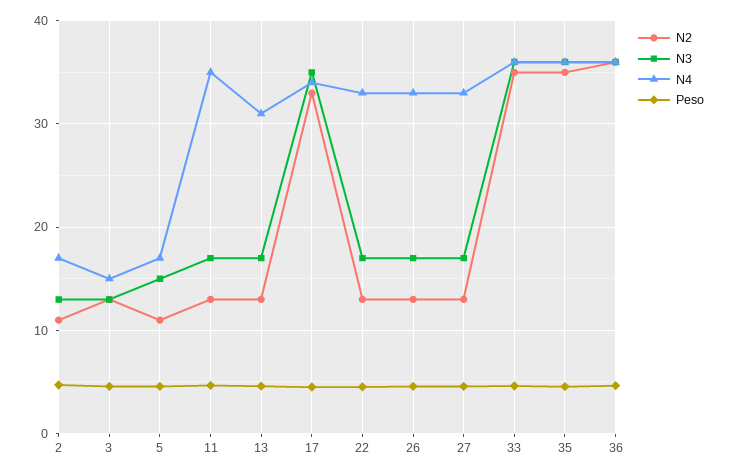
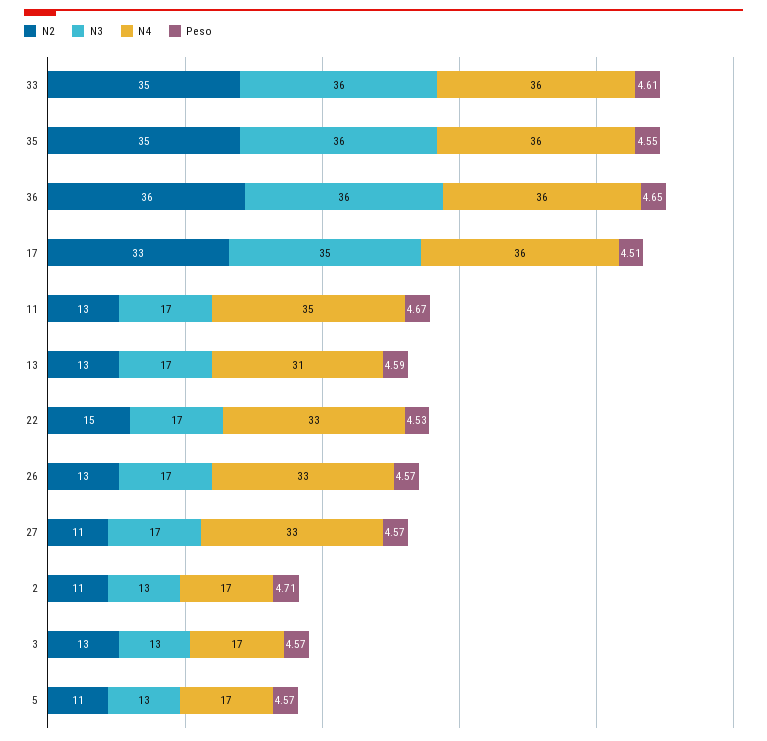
  {
    "N2": {
      "2": 11,
      "3": 13,
      "5": 11,
      "11": 13,
      "13": 13,
      "17": 33,
-     "22": 13,
+     "22": 15,
      "26": 13,
-     "27": 13,
+     "27": 11,
      "33": 35,
      "35": 35,
      "36": 36
    },
    "N3": {
      "2": 13,
      "3": 13,
-     "5": 15,
+     "5": 13,
      "11": 17,
      "13": 17,
      "17": 35,
      "22": 17,
      "26": 17,
      "27": 17,
      "33": 36,
      "35": 36,
      "36": 36
    },
    "N4": {
      "2": 17,
-     "3": 15,
+     "3": 17,
      "5": 17,
      "11": 35,
      "13": 31,
-     "17": 34,
+     "17": 36,
      "22": 33,
      "26": 33,
      "27": 33,
      "33": 36,
      "35": 36,
      "36": 36
    },
    "Peso": {
      "2": 4.71,
      "3": 4.57,
      "5": 4.57,
      "11": 4.67,
      "13": 4.59,
      "17": 4.51,
      "22": 4.53,
      "26": 4.57,
      "27": 4.57,
      "33": 4.61,
      "35": 4.55,
      "36": 4.65
    }
  }

